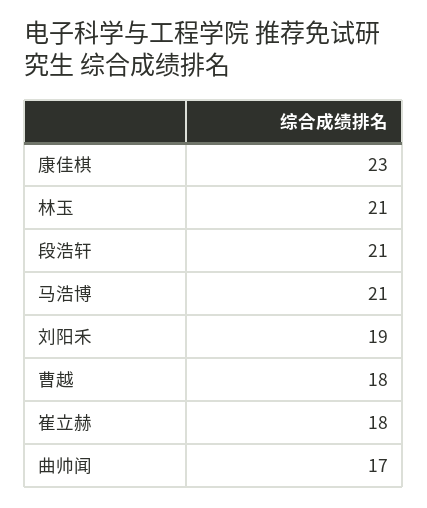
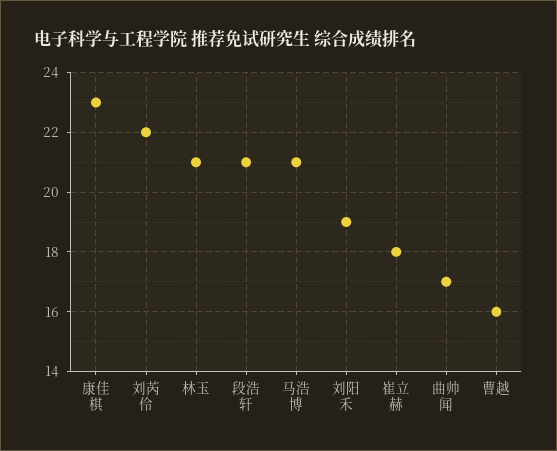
  {
    "康佳棋": 23,
    "林玉": 21,
    "段浩轩": 21,
    "马浩博": 21,
    "刘阳禾": 19,
-   "曹越": 18,
+   "曹越": 16,
    "崔立赫": 18,
-   "曲帅闻": 17
+   "曲帅闻": 17,
+   "刘芮伶": 22
  }

